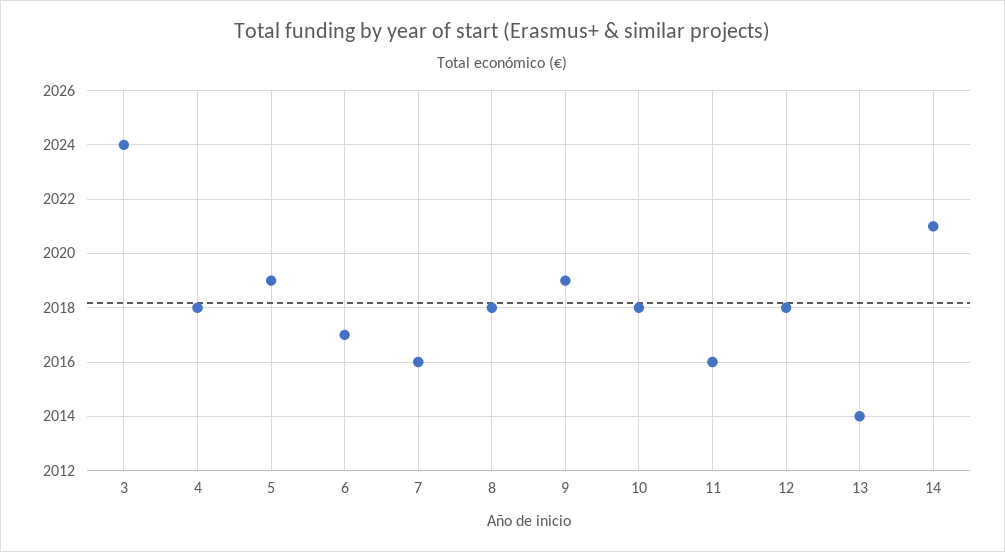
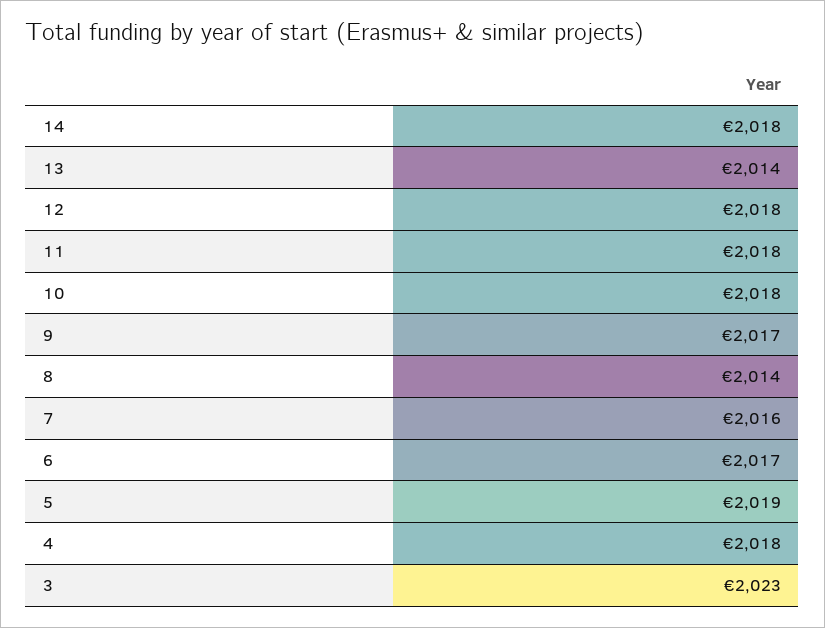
  {
-   "3": 2024,
+   "3": 2023,
    "4": 2018,
    "5": 2019,
    "6": 2017,
    "7": 2016,
-   "8": 2018,
+   "8": 2014,
-   "9": 2019,
+   "9": 2017,
    "10": 2018,
-   "11": 2016,
+   "11": 2018,
    "12": 2018,
    "13": 2014,
-   "14": 2021
+   "14": 2018
  }

